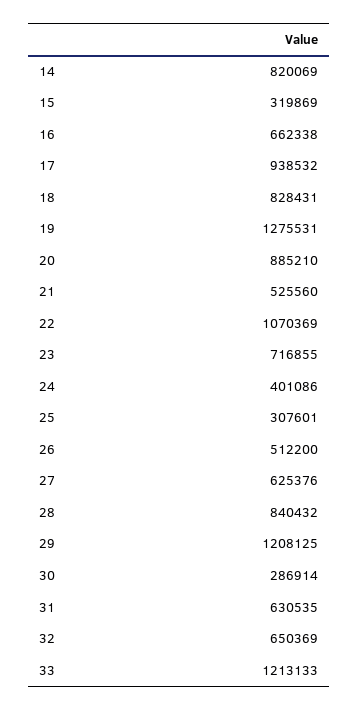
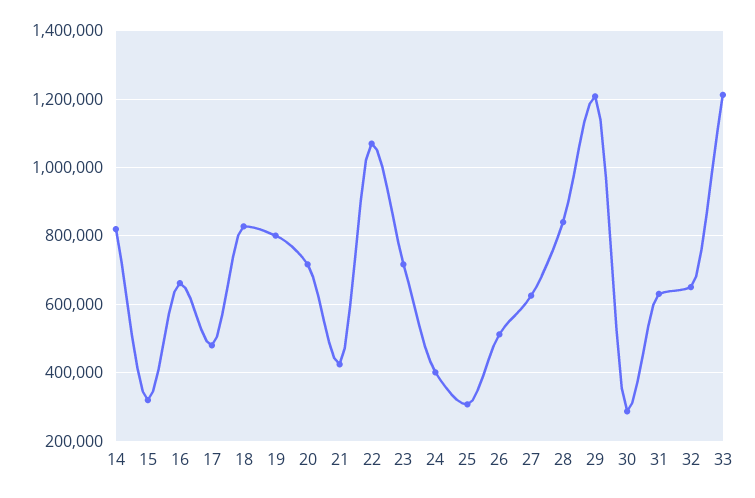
  {
    "14": 820069,
    "15": 319869,
    "16": 662338,
-   "17": 938532,
+   "17": 480000,
    "18": 828431,
-   "19": 1275531,
+   "19": 800000,
-   "20": 885210,
+   "20": 720000,
-   "21": 525560,
+   "21": 420000,
    "22": 1070369,
    "23": 716855,
    "24": 401086,
    "25": 307601,
    "26": 512200,
    "27": 625376,
    "28": 840432,
    "29": 1208125,
    "30": 286914,
    "31": 630535,
    "32": 650369,
    "33": 1213133
  }

